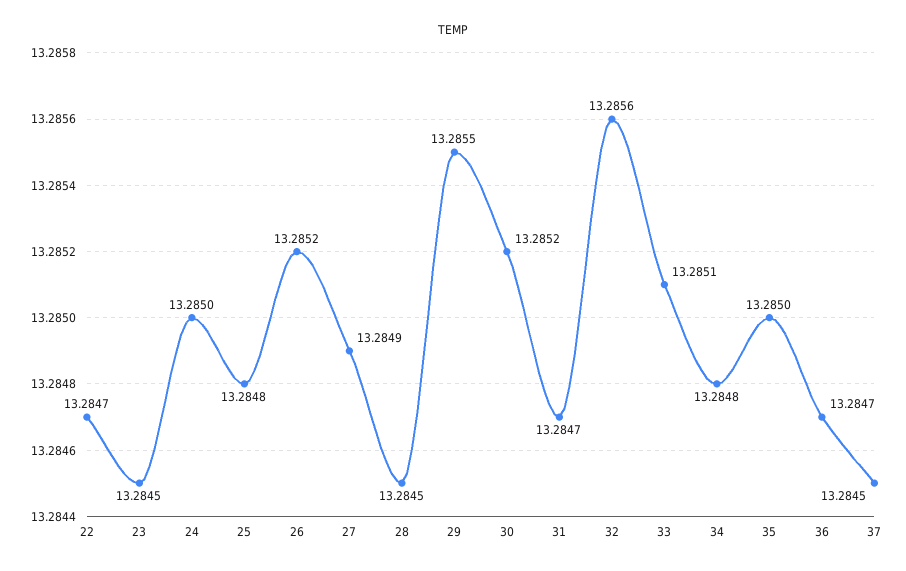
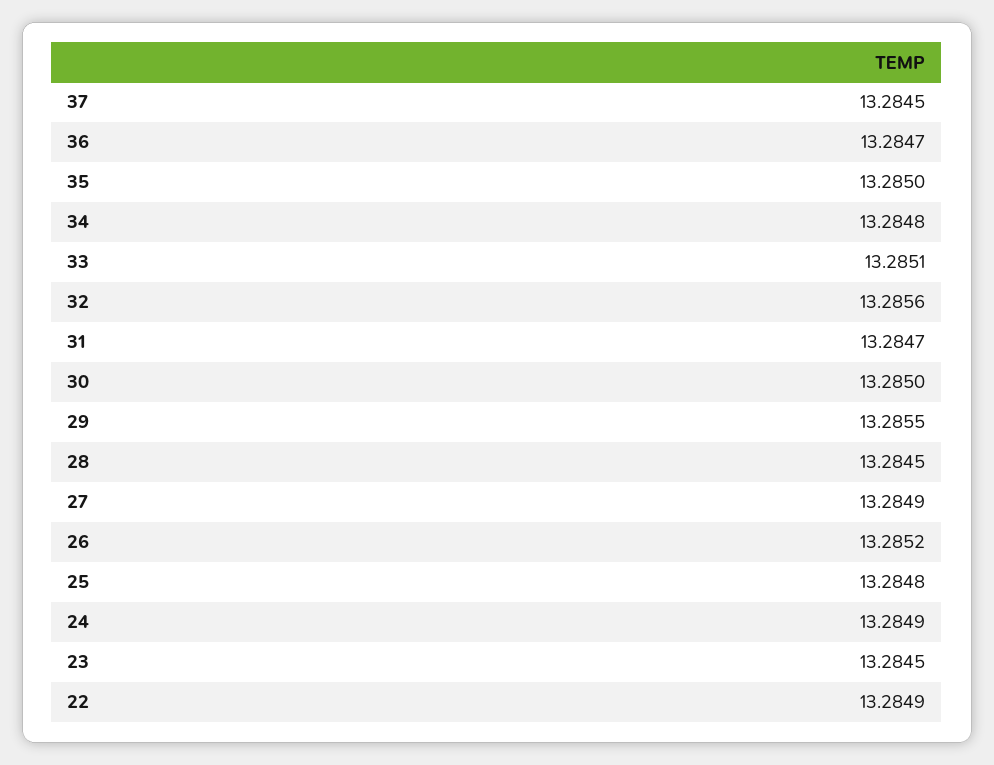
  {
-   "22": 13.2847,
+   "22": 13.2849,
    "23": 13.2845,
-   "24": 13.285,
+   "24": 13.2849,
    "25": 13.2848,
    "26": 13.2852,
    "27": 13.2849,
    "28": 13.2845,
    "29": 13.2855,
-   "30": 13.2852,
+   "30": 13.285,
    "31": 13.2847,
    "32": 13.2856,
    "33": 13.2851,
    "34": 13.2848,
    "35": 13.285,
    "36": 13.2847,
    "37": 13.2845
  }

